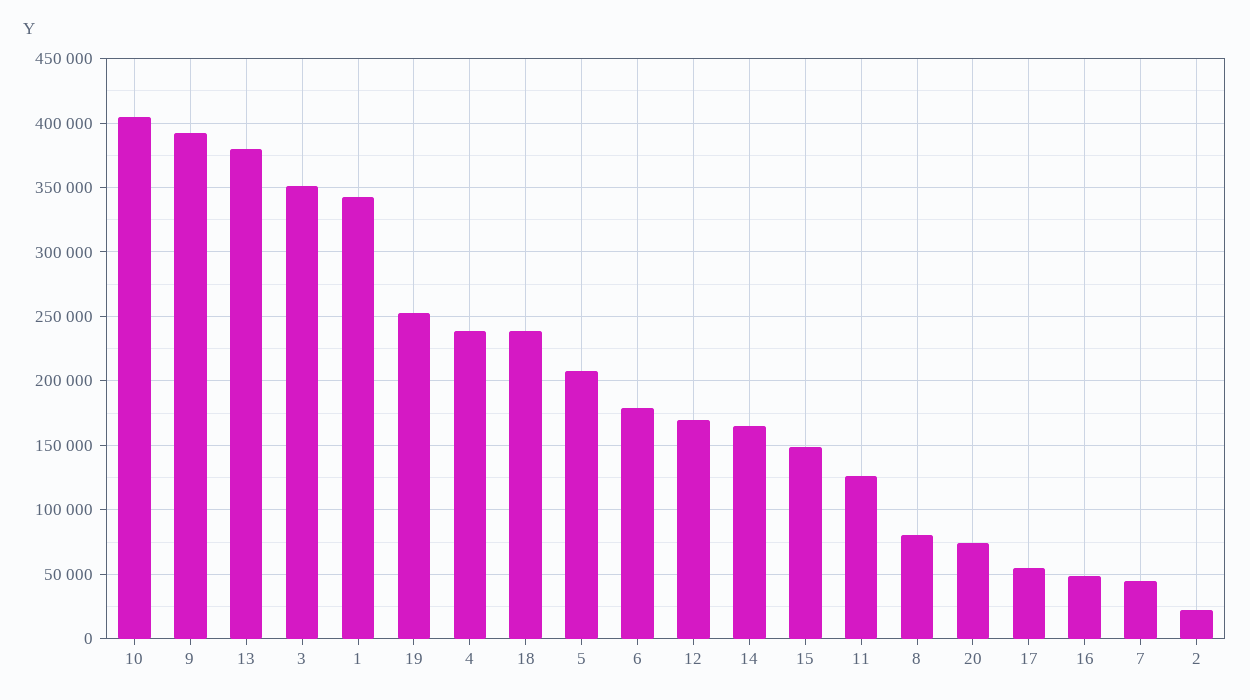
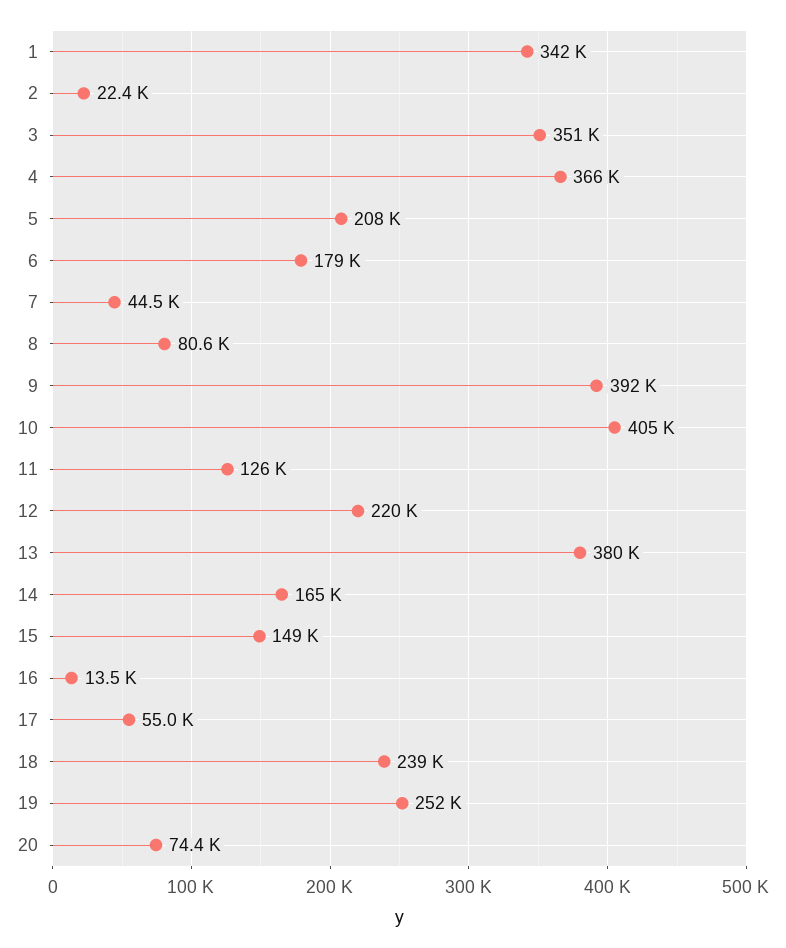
  {
    "10": 405000,
    "9": 392000,
    "13": 380000,
    "3": 351000,
    "1": 342000,
    "19": 252000,
-   "4": 240000,
+   "4": 366000,
    "18": 239000,
    "5": 208000,
    "6": 179000,
-   "12": 170000,
+   "12": 220000,
    "14": 165000,
    "15": 149000,
    "11": 126000,
    "8": 80600,
    "20": 74400,
    "17": 55000,
-   "16": 50000,
+   "16": 13500,
    "7": 44500,
    "2": 22400
  }

